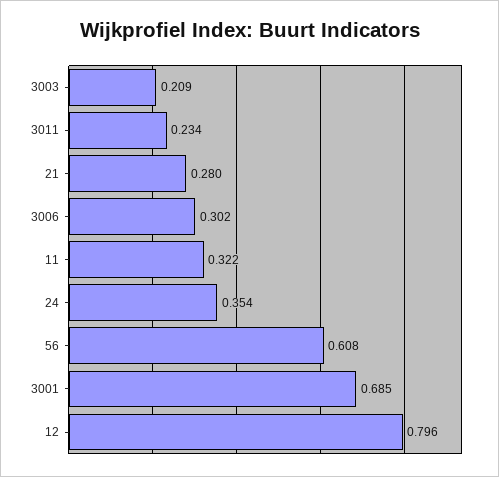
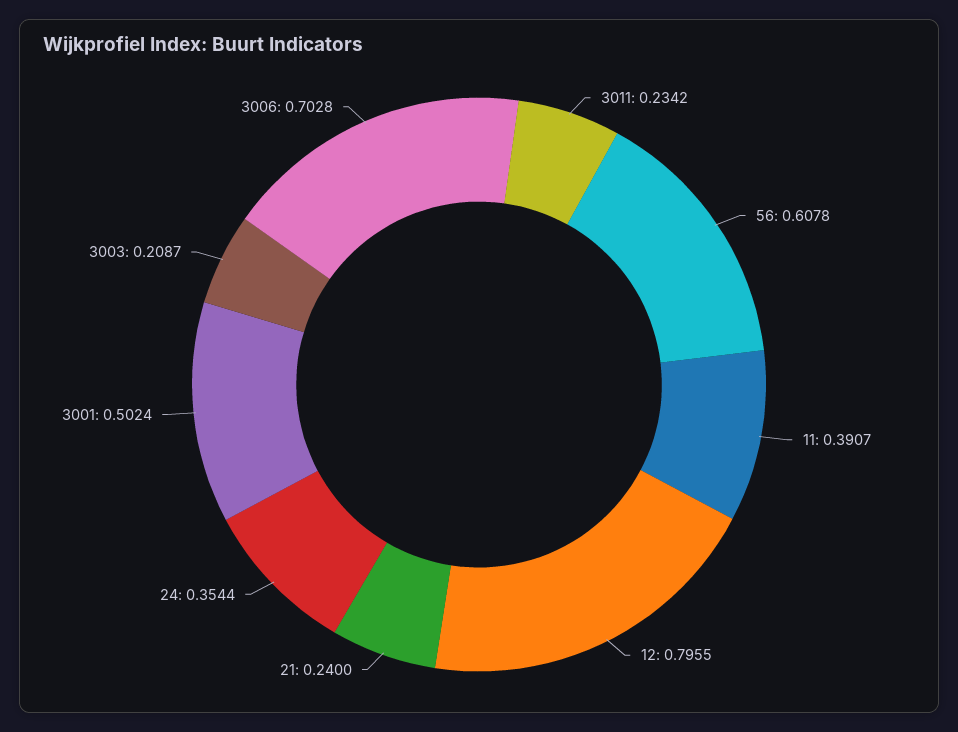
  {
    "3003": 0.2087,
    "3011": 0.2342,
-   "21": 0.28,
+   "21": 0.24,
-   "3006": 0.302,
+   "3006": 0.7028,
-   "11": 0.322,
+   "11": 0.3907,
    "24": 0.3544,
    "56": 0.6078,
-   "3001": 0.685,
+   "3001": 0.5024,
    "12": 0.7955
  }

